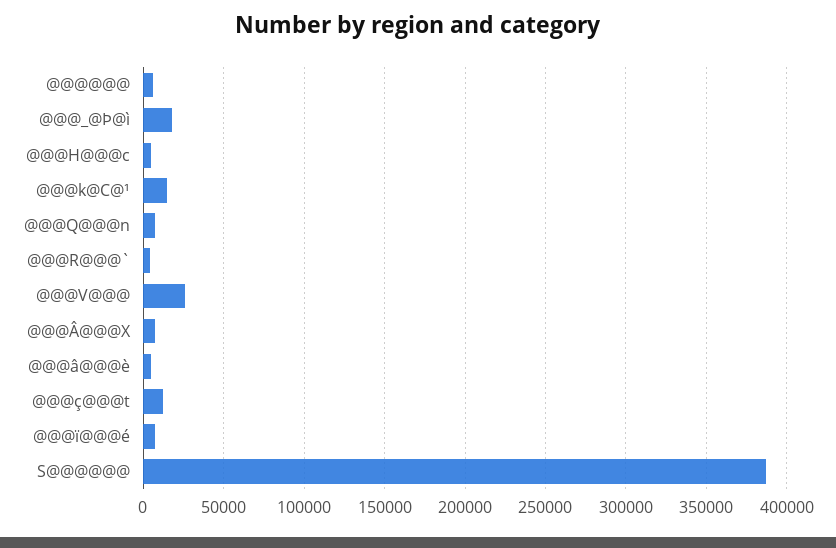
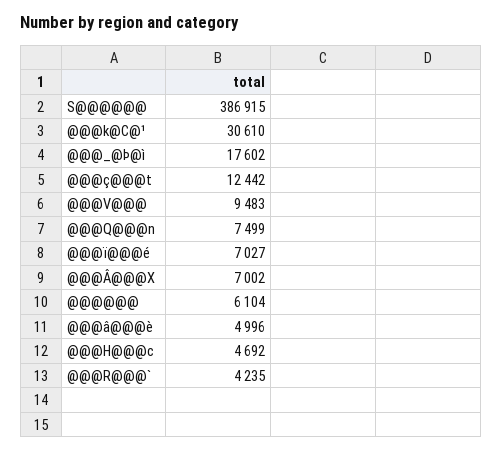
  {
    "@@@@@@": 6104,
    "@@@_@Þ@ì": 17602,
    "@@@H@@@c": 4692,
-   "@@@k@C@¹": 15000,
+   "@@@k@C@¹": 30610,
    "@@@Q@@@n": 7499,
    "@@@R@@@`": 4235,
-   "@@@V@@@": 25000,
+   "@@@V@@@": 9483,
    "@@@Â@@@X": 7002,
    "@@@â@@@è": 4996,
    "@@@ç@@@t": 12442,
    "@@@ï@@@é": 7027,
    "S@@@@@@": 386915
  }

